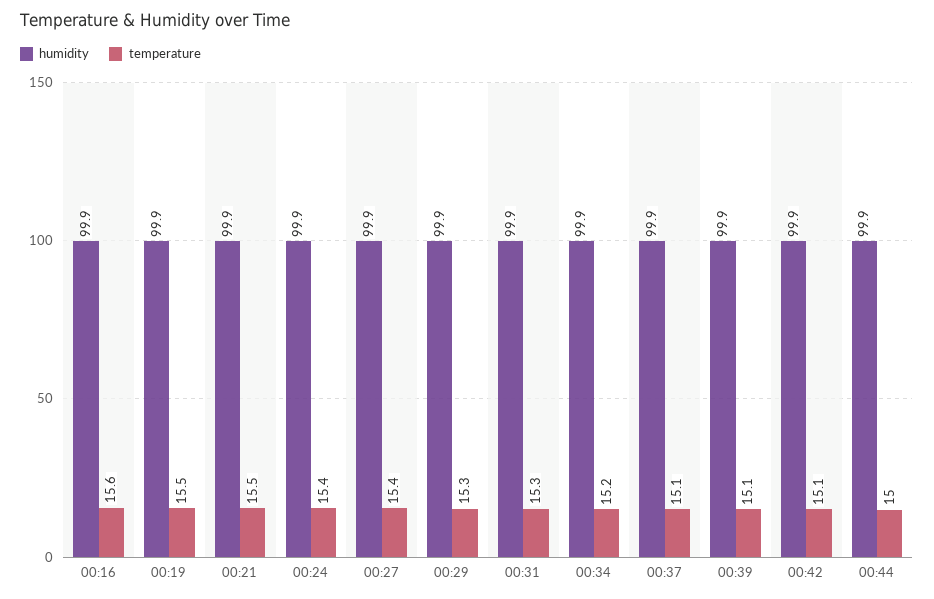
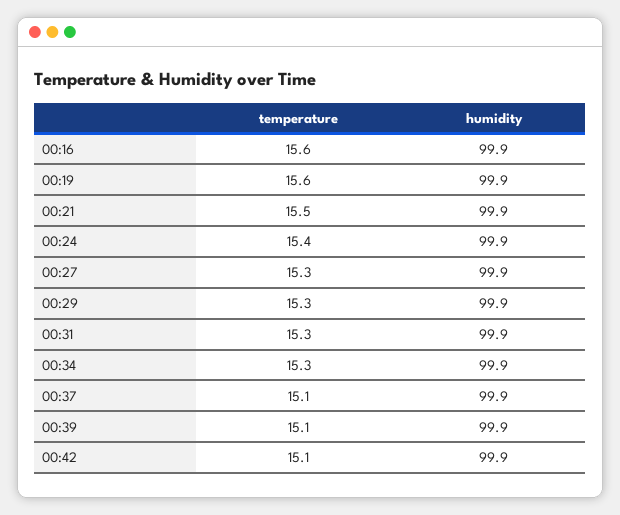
  {
    "humidity": {
      "00:16": 99.9,
      "00:19": 99.9,
      "00:21": 99.9,
      "00:24": 99.9,
      "00:27": 99.9,
      "00:29": 99.9,
      "00:31": 99.9,
      "00:34": 99.9,
      "00:37": 99.9,
      "00:39": 99.9,
-     "00:42": 99.9,
+     "00:42": 99.9
-     "00:44": 99.9
    },
    "temperature": {
      "00:16": 15.6,
-     "00:19": 15.5,
+     "00:19": 15.6,
      "00:21": 15.5,
      "00:24": 15.4,
-     "00:27": 15.4,
+     "00:27": 15.3,
      "00:29": 15.3,
      "00:31": 15.3,
-     "00:34": 15.2,
+     "00:34": 15.3,
      "00:37": 15.1,
      "00:39": 15.1,
-     "00:42": 15.1,
+     "00:42": 15.1
-     "00:44": 15
    }
  }

